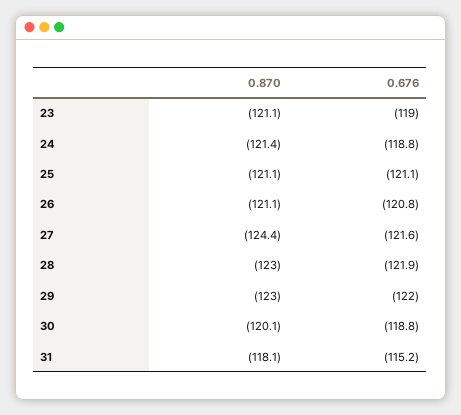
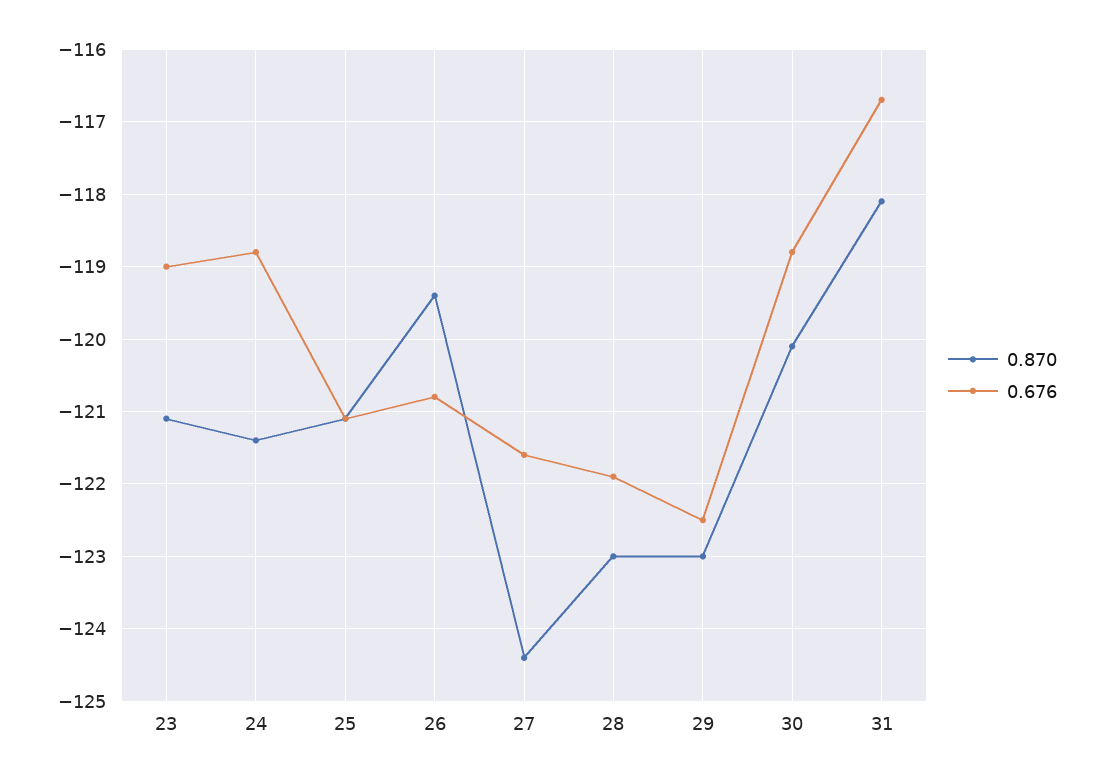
  {
    "0.870": {
      "23": -121.1,
      "24": -121.4,
      "25": -121.1,
-     "26": -121.1,
+     "26": -119.4,
      "27": -124.4,
      "28": -123,
      "29": -123,
      "30": -120.1,
      "31": -118.1
    },
    "0.676": {
      "23": -119,
      "24": -118.8,
      "25": -121.1,
      "26": -120.8,
      "27": -121.6,
      "28": -121.9,
-     "29": -122,
+     "29": -122.5,
      "30": -118.8,
-     "31": -115.2
+     "31": -116.7
    }
  }

